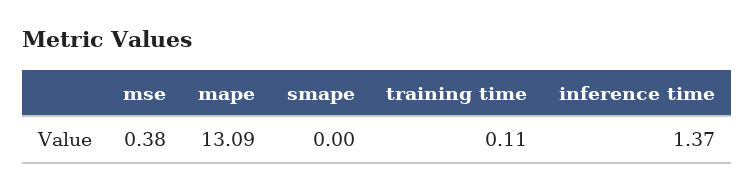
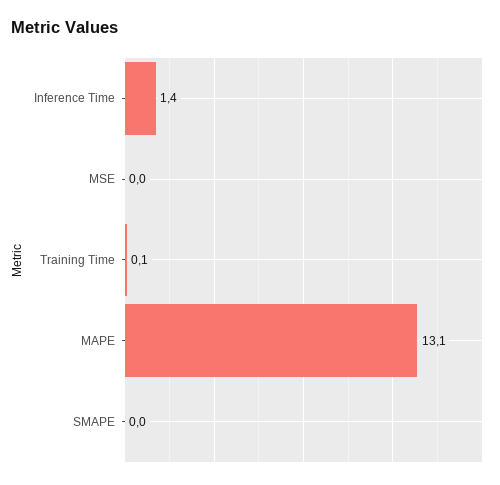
  {
-   "mse": 0.38,
+   "mse": 0,
    "mape": 13.09,
    "smape": 0,
    "training time": 0.11,
    "inference time": 1.37
  }

